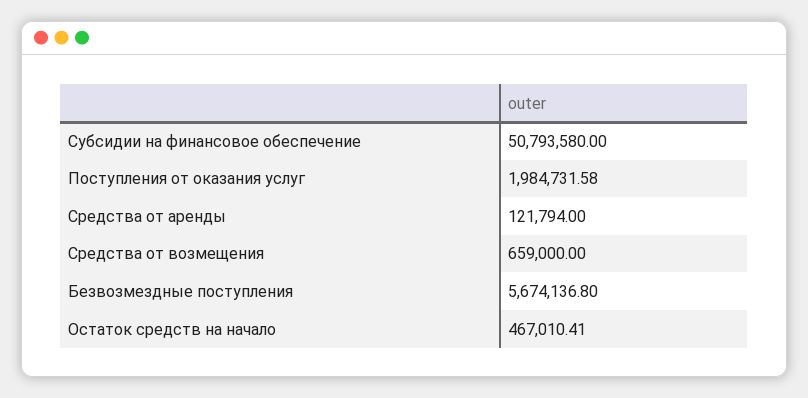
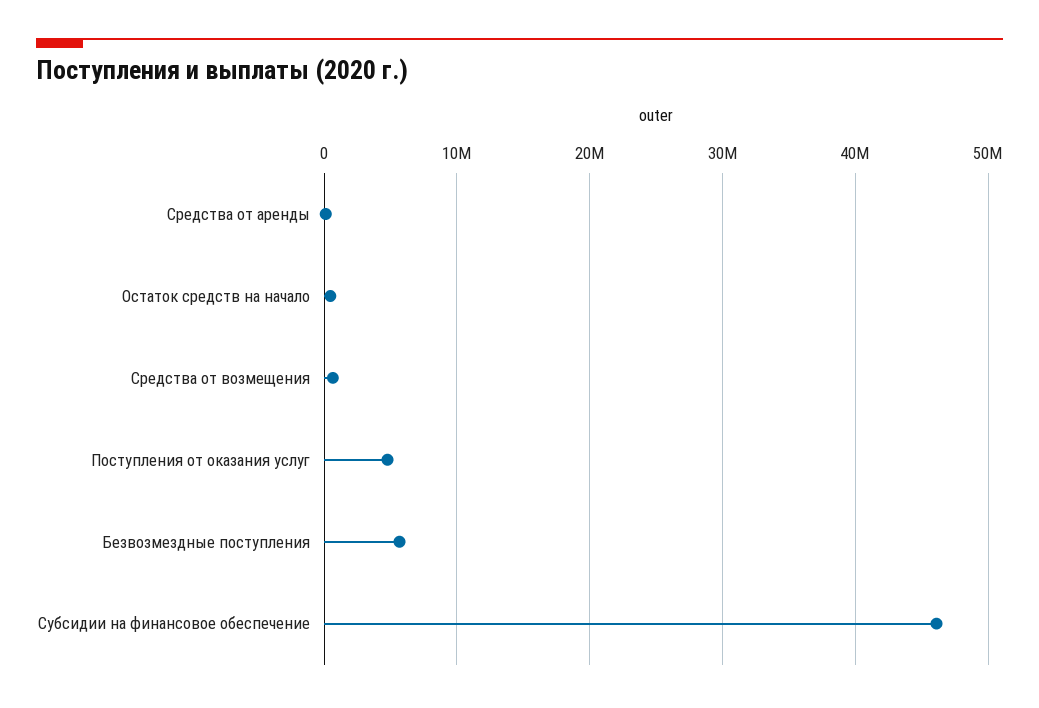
  {
-   "Субсидии на финансовое обеспечение": 50793580,
+   "Субсидии на финансовое обеспечение": 46000000,
-   "Поступления от оказания услуг": 1984731.58,
+   "Поступления от оказания услуг": 5000000,
    "Средства от аренды": 121794,
    "Средства от возмещения": 659000,
    "Безвозмездные поступления": 5674136.8,
    "Остаток средств на начало": 467010.41
  }

